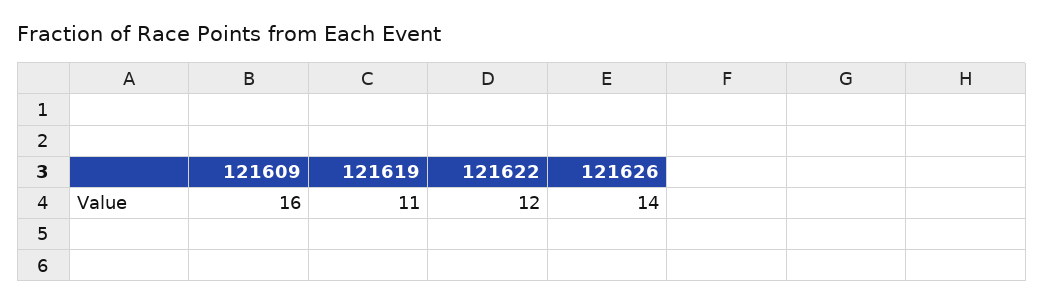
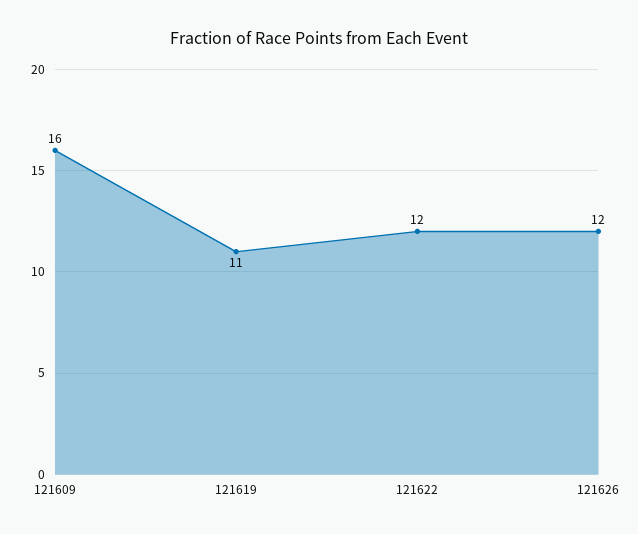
  {
    "121609": 16,
    "121619": 11,
    "121622": 12,
-   "121626": 14
+   "121626": 12
  }

